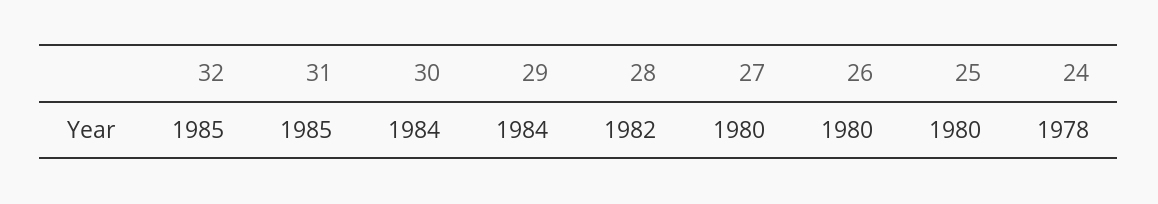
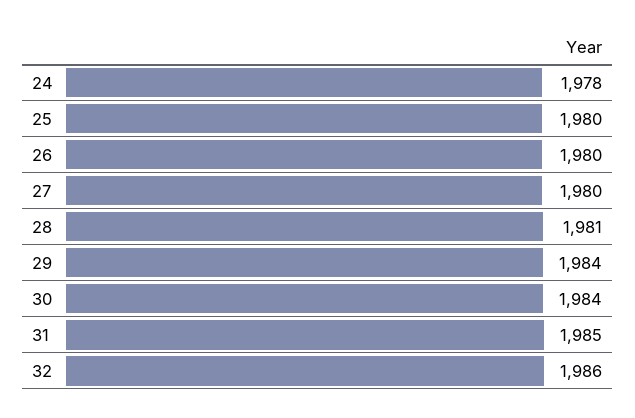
  {
-   "32": 1985,
+   "32": 1986,
    "31": 1985,
    "30": 1984,
    "29": 1984,
-   "28": 1982,
+   "28": 1981,
    "27": 1980,
    "26": 1980,
    "25": 1980,
    "24": 1978
  }

